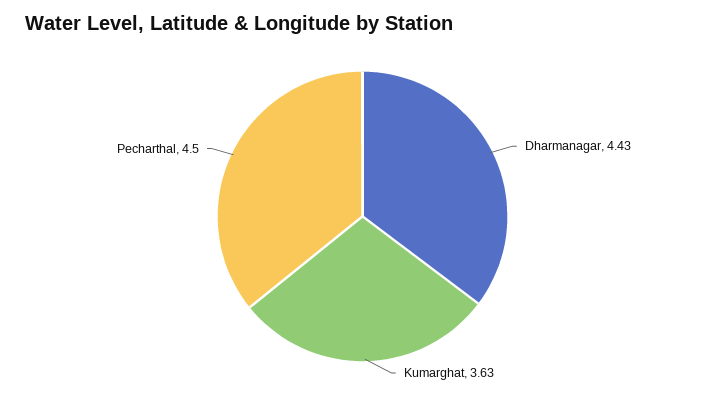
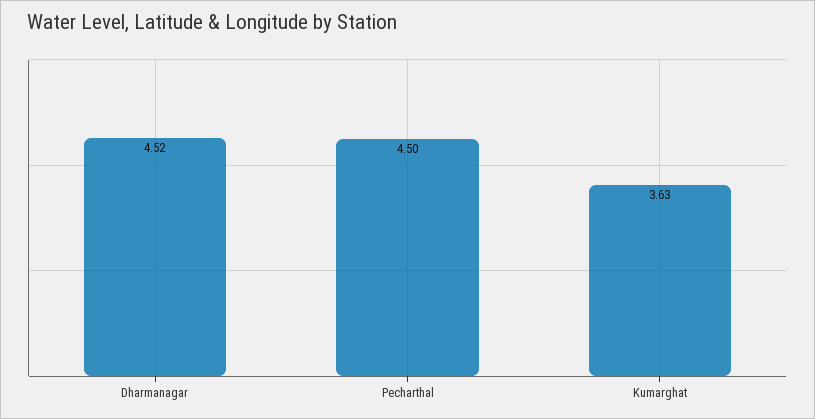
  {
-   "Dharmanagar": 4.43,
+   "Dharmanagar": 4.52,
    "Kumarghat": 3.63,
    "Pecharthal": 4.5
  }

